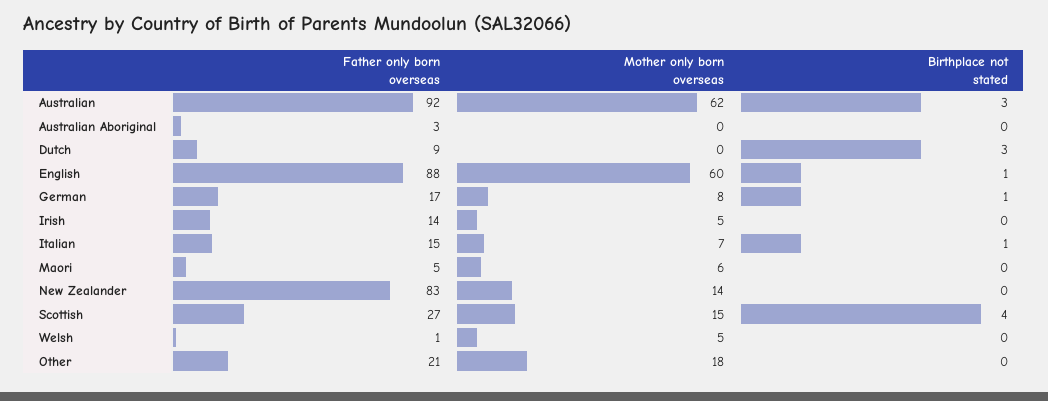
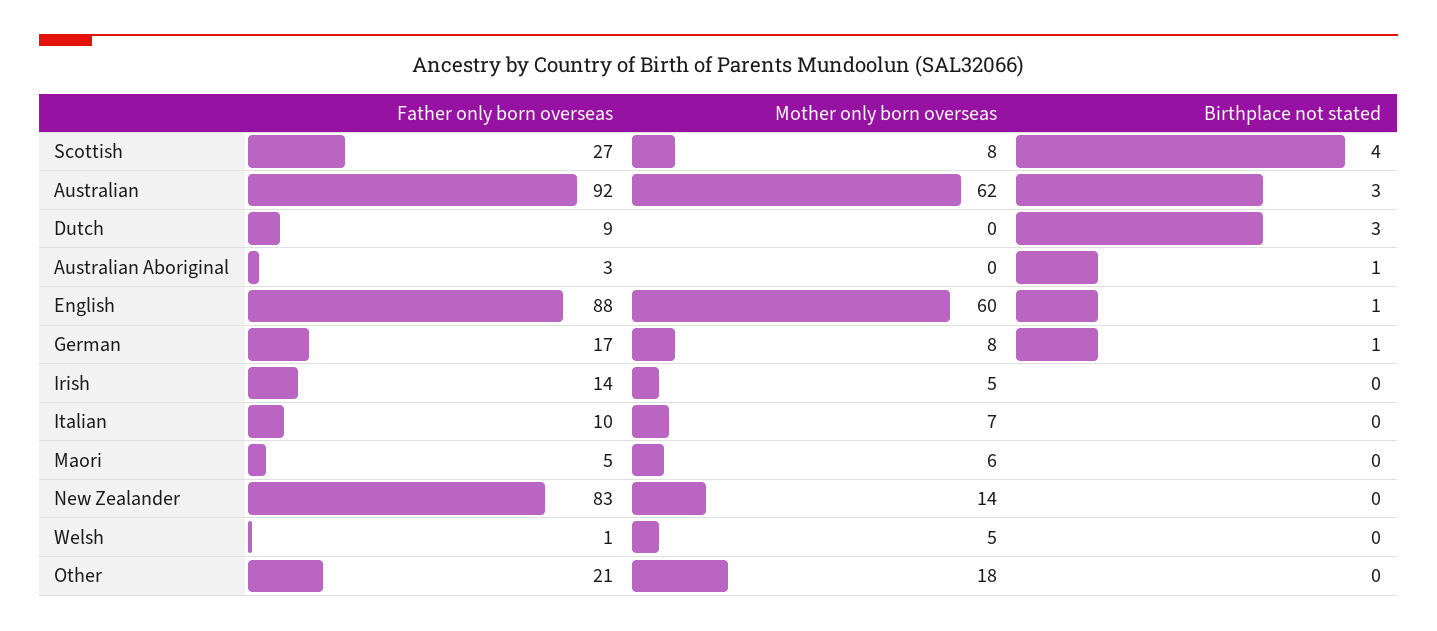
  {
    "Father only born overseas": {
      "Australian": 92,
      "Australian Aboriginal": 3,
      "Dutch": 9,
      "English": 88,
      "German": 17,
      "Irish": 14,
-     "Italian": 15,
+     "Italian": 10,
      "Maori": 5,
      "New Zealander": 83,
      "Scottish": 27,
      "Welsh": 1,
      "Other": 21
    },
    "Mother only born overseas": {
      "Australian": 62,
      "Australian Aboriginal": 0,
      "Dutch": 0,
      "English": 60,
      "German": 8,
      "Irish": 5,
      "Italian": 7,
      "Maori": 6,
      "New Zealander": 14,
-     "Scottish": 15,
+     "Scottish": 8,
      "Welsh": 5,
      "Other": 18
    },
    "Birthplace not stated": {
      "Australian": 3,
-     "Australian Aboriginal": 0,
+     "Australian Aboriginal": 1,
      "Dutch": 3,
      "English": 1,
      "German": 1,
      "Irish": 0,
-     "Italian": 1,
+     "Italian": 0,
      "Maori": 0,
      "New Zealander": 0,
      "Scottish": 4,
      "Welsh": 0,
      "Other": 0
    }
  }

